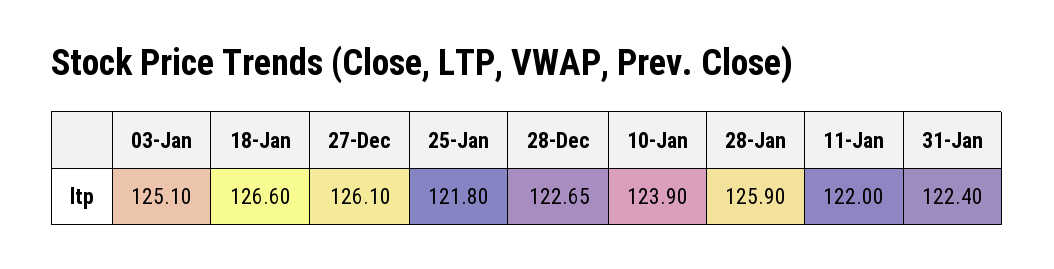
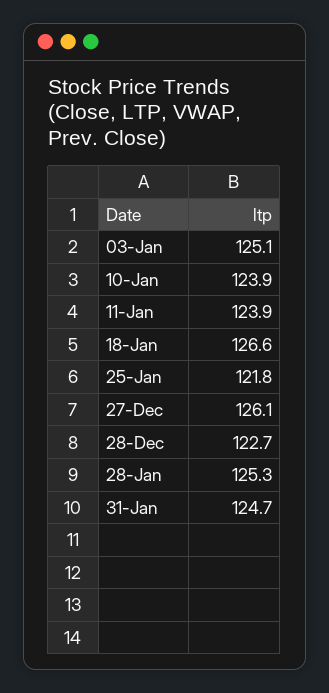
  {
    "03-Jan": 125.1,
    "18-Jan": 126.6,
    "27-Dec": 126.1,
    "25-Jan": 121.8,
    "28-Dec": 122.65,
    "10-Jan": 123.9,
-   "28-Jan": 125.9,
+   "28-Jan": 125.3,
-   "11-Jan": 122,
+   "11-Jan": 123.9,
-   "31-Jan": 122.4
+   "31-Jan": 124.7
  }

